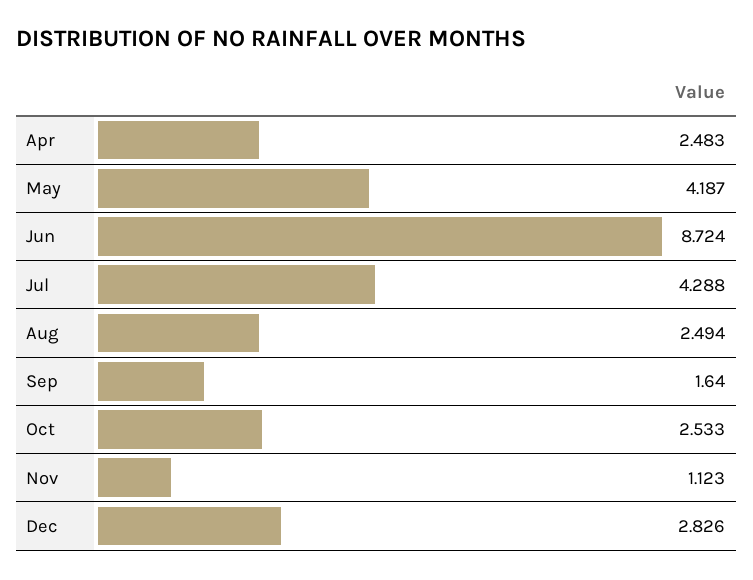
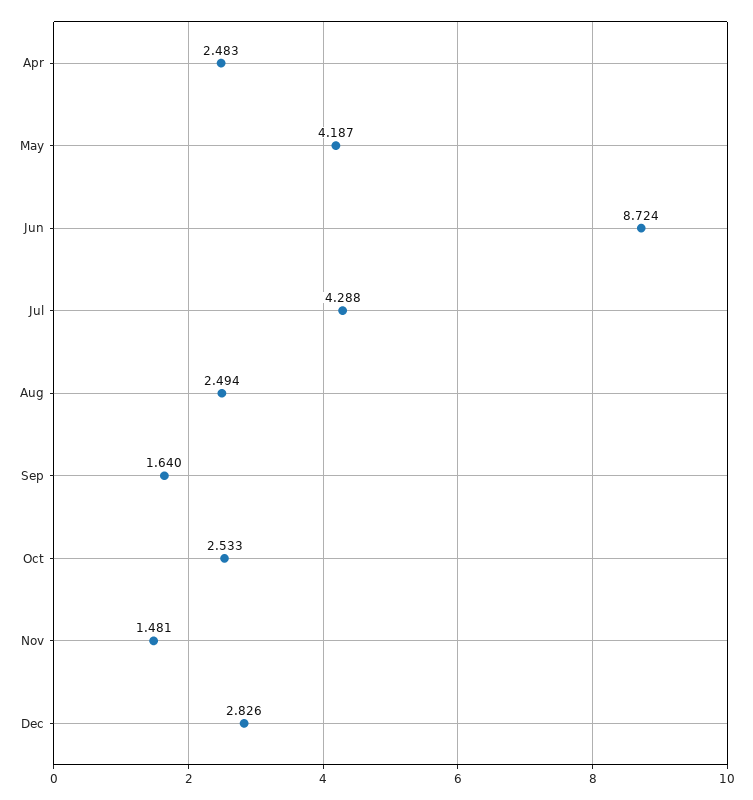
  {
    "Apr": 2.483,
    "May": 4.187,
    "Jun": 8.724,
    "Jul": 4.288,
    "Aug": 2.494,
    "Sep": 1.64,
    "Oct": 2.533,
-   "Nov": 1.123,
+   "Nov": 1.481,
    "Dec": 2.826
  }

